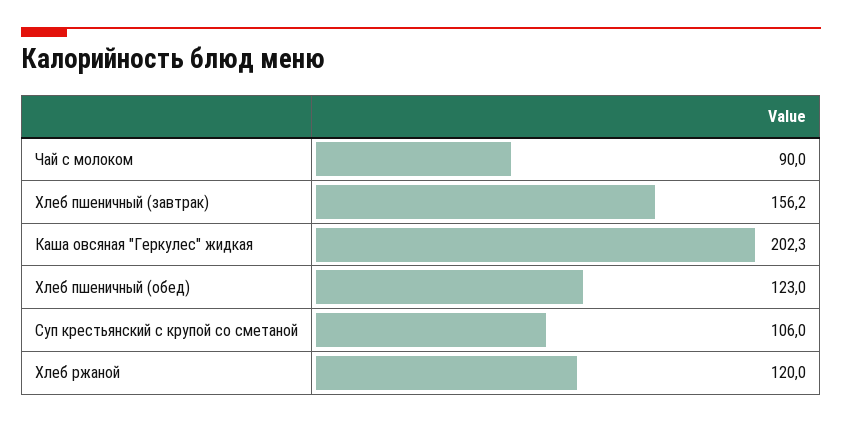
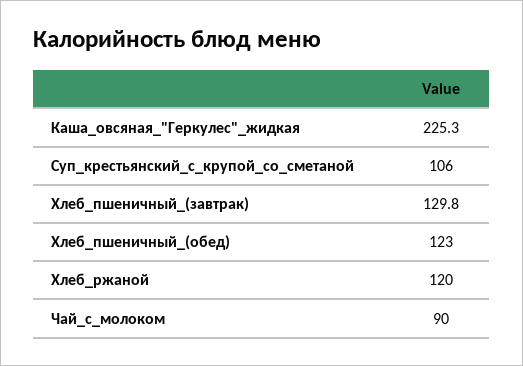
  {
    "Чай с молоком": 90,
-   "Хлеб пшеничный (завтрак)": 156.2,
+   "Хлеб пшеничный (завтрак)": 129.8,
-   "Каша овсяная \"Геркулес\" жидкая": 202.3,
+   "Каша овсяная \"Геркулес\" жидкая": 225.3,
    "Хлеб пшеничный (обед)": 123,
    "Суп крестьянский с крупой со сметаной": 106,
    "Хлеб ржаной": 120
  }

